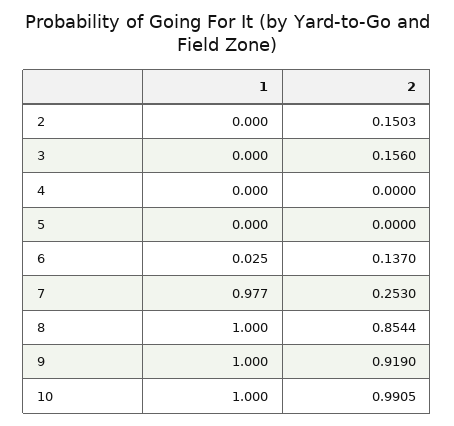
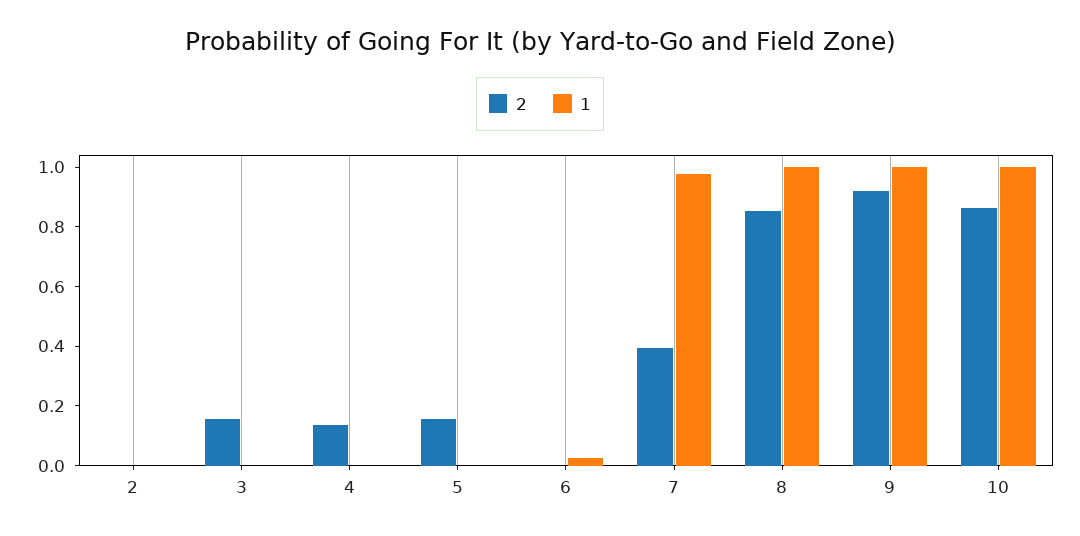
  {
    "1": {
      "2": 0,
      "3": 0,
      "4": 0,
      "5": 0,
      "6": 0.025,
      "7": 0.977,
      "8": 1,
      "9": 1,
      "10": 1
    },
    "2": {
-     "2": 0.1503,
+     "2": 0,
      "3": 0.156,
-     "4": 0,
+     "4": 0.15,
-     "5": 0,
+     "5": 0.15,
-     "6": 0.137,
+     "6": 0,
-     "7": 0.253,
+     "7": 0.4,
      "8": 0.8544,
      "9": 0.919,
-     "10": 0.9905
+     "10": 0.85
    }
  }

